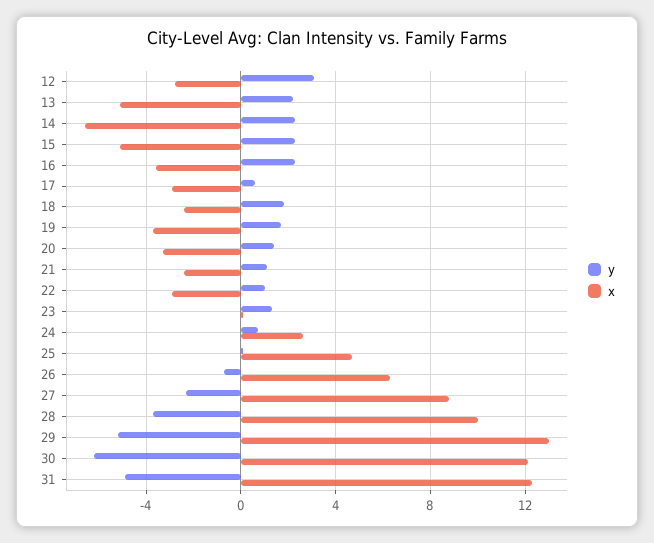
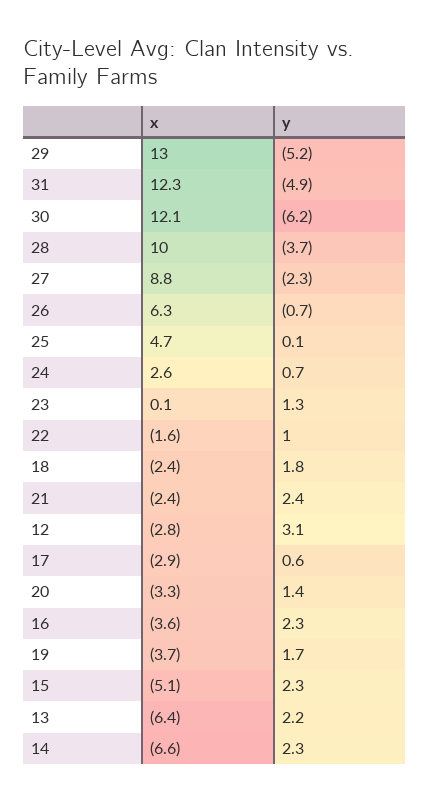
  {
    "y": {
      "12": 3.1,
      "13": 2.2,
      "14": 2.3,
      "15": 2.3,
      "16": 2.3,
      "17": 0.6,
      "18": 1.8,
      "19": 1.7,
      "20": 1.4,
-     "21": 1,
+     "21": 2.4,
      "22": 1,
      "23": 1.3,
      "24": 0.7,
      "25": 0.1,
      "26": -0.7,
      "27": -2.3,
      "28": -3.7,
      "29": -5.2,
      "30": -6.2,
      "31": -4.9
    },
    "x": {
      "12": -2.8,
-     "13": -5,
+     "13": -6.4,
      "14": -6.6,
      "15": -5.1,
      "16": -3.6,
      "17": -2.9,
      "18": -2.4,
      "19": -3.7,
      "20": -3.3,
      "21": -2.4,
-     "22": -3,
+     "22": -1.6,
      "23": 0.1,
      "24": 2.6,
      "25": 4.7,
      "26": 6.3,
      "27": 8.8,
      "28": 10,
      "29": 13,
      "30": 12.1,
      "31": 12.3
    }
  }

